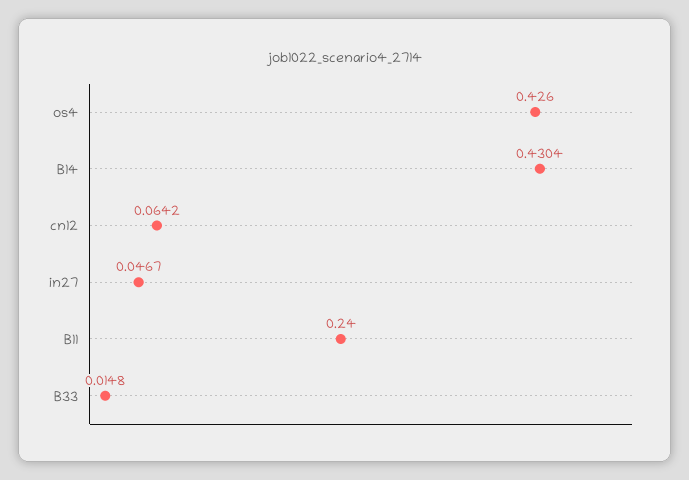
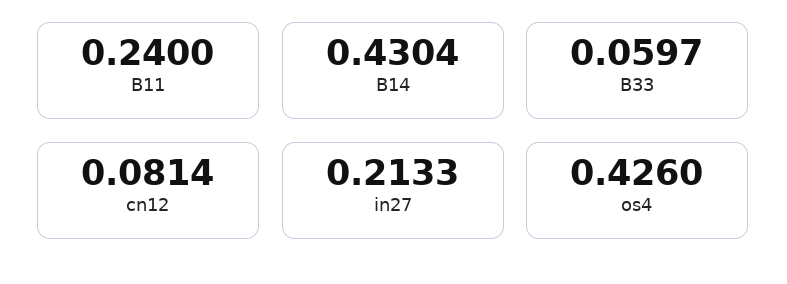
  {
    "os4": 0.426,
    "B14": 0.4304,
-   "cn12": 0.0642,
+   "cn12": 0.0814,
-   "in27": 0.0467,
+   "in27": 0.2133,
    "B11": 0.24,
-   "B33": 0.0148
+   "B33": 0.0597
  }

